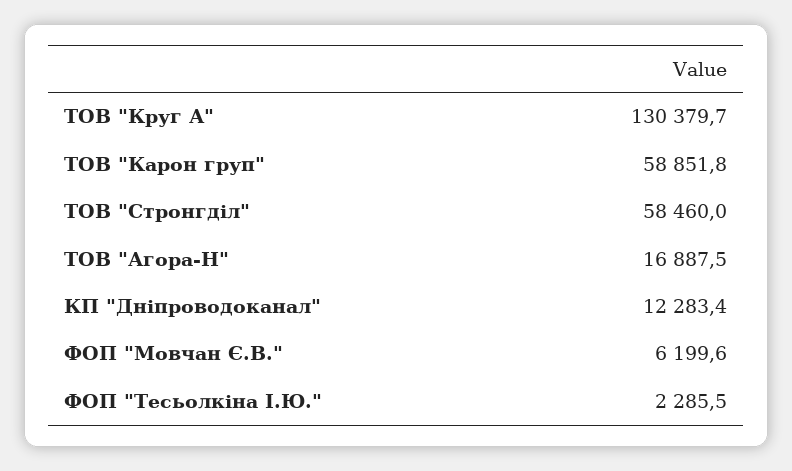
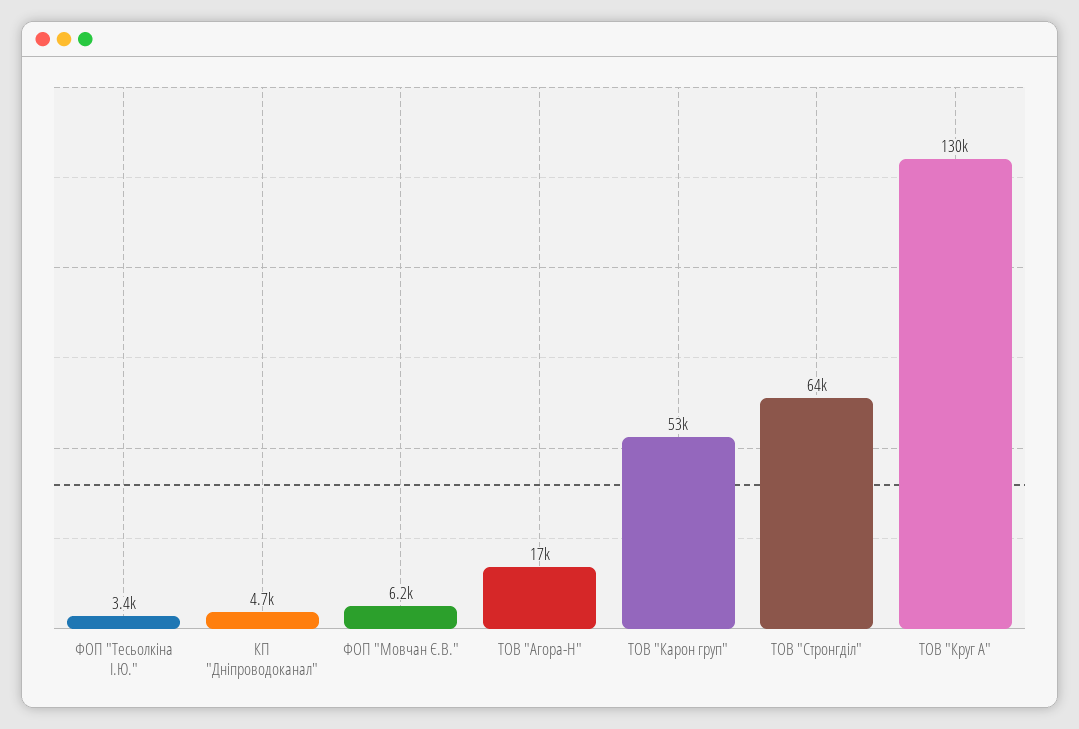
  {
    "ТОВ \"Круг А\"": 130379.7,
-   "ТОВ \"Карон груп\"": 58851.8,
+   "ТОВ \"Карон груп\"": 53000,
-   "ТОВ \"Стронгділ\"": 58460,
+   "ТОВ \"Стронгділ\"": 64000,
    "ТОВ \"Агора-Н\"": 16887.5,
-   "КП \"Дніпроводоканал\"": 12283.4,
+   "КП \"Дніпроводоканал\"": 4700,
    "ФОП \"Мовчан Є.В.\"": 6199.6,
-   "ФОП \"Тесьолкіна І.Ю.\"": 2285.5
+   "ФОП \"Тесьолкіна І.Ю.\"": 3400
  }

